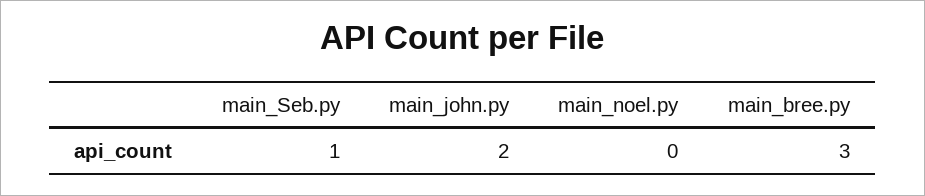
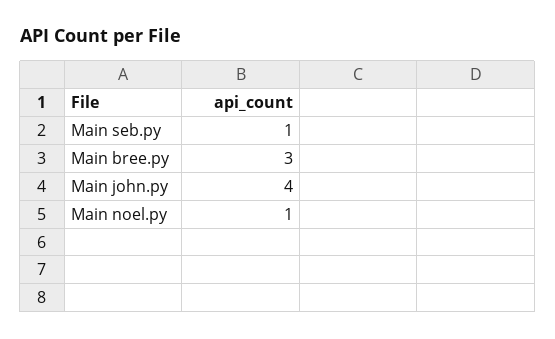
  {
    "main_Seb.py": 1,
-   "main_john.py": 2,
+   "main_john.py": 4,
-   "main_noel.py": 0,
+   "main_noel.py": 1,
    "main_bree.py": 3
  }

